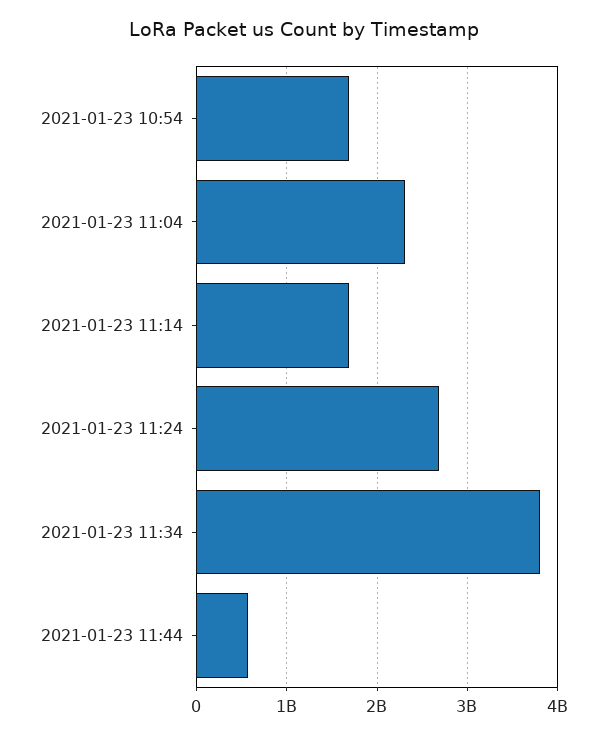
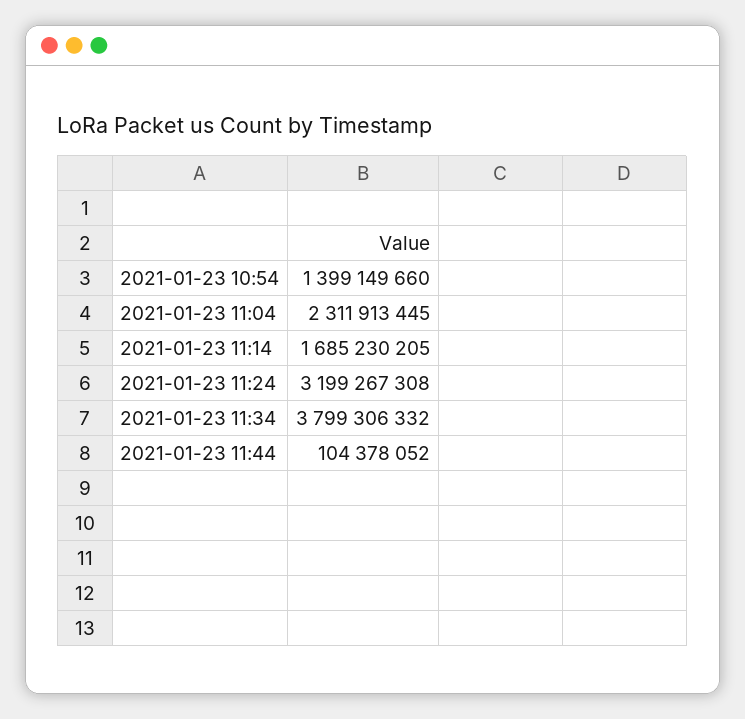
  {
-   "2021-01-23 10:54": 1700000000,
+   "2021-01-23 10:54": 1399149660,
    "2021-01-23 11:04": 2311913445,
    "2021-01-23 11:14": 1685230205,
-   "2021-01-23 11:24": 2700000000,
+   "2021-01-23 11:24": 3199267308,
    "2021-01-23 11:34": 3799306332,
-   "2021-01-23 11:44": 600000000
+   "2021-01-23 11:44": 104378052
  }

